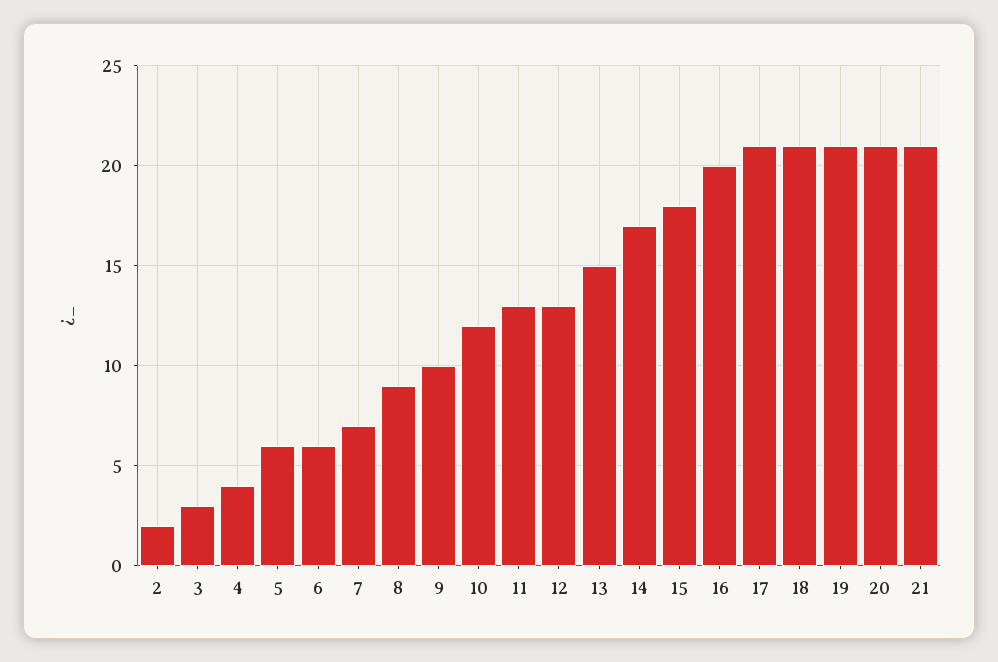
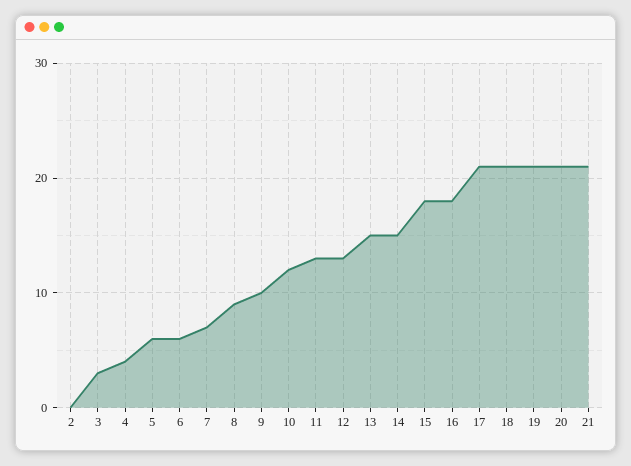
  {
-   "2": 2,
+   "2": 0,
    "3": 3,
    "4": 4,
    "5": 6,
    "6": 6,
    "7": 7,
    "8": 9,
    "9": 10,
    "10": 12,
    "11": 13,
    "12": 13,
    "13": 15,
-   "14": 17,
+   "14": 15,
    "15": 18,
-   "16": 20,
+   "16": 18,
    "17": 21,
    "18": 21,
    "19": 21,
    "20": 21,
    "21": 21
  }

